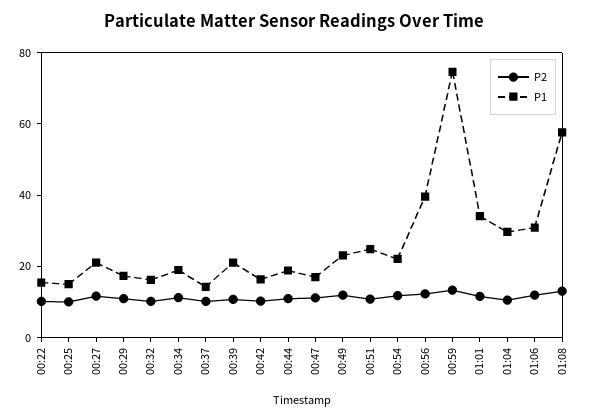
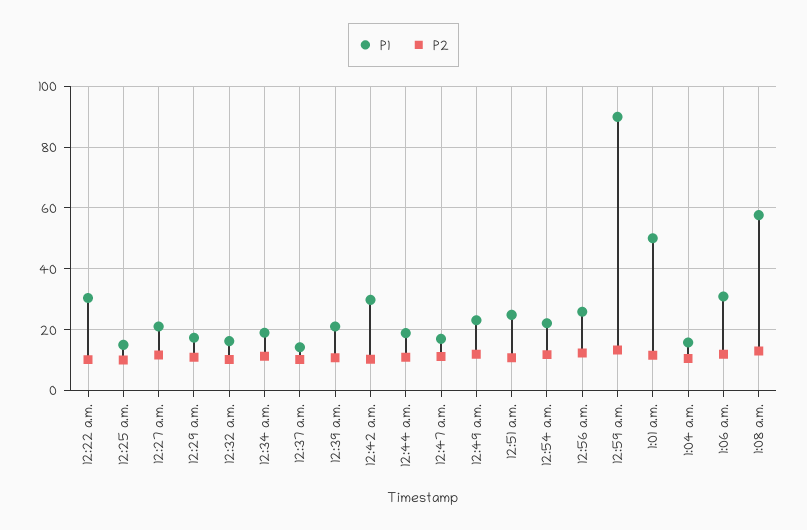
  {
    "P2": {
      "00:22": 10,
      "00:25": 10,
      "00:27": 12,
      "00:29": 10,
      "00:32": 10,
      "00:34": 12,
      "00:37": 10,
      "00:39": 10,
      "00:42": 10,
      "00:44": 10,
      "00:47": 12,
      "00:49": 12,
      "00:51": 10,
      "00:54": 12,
      "00:56": 12,
      "00:59": 14,
      "01:01": 12,
      "01:04": 10,
      "01:06": 12,
      "01:08": 14
    },
    "P1": {
-     "00:22": 15,
+     "00:22": 30,
      "00:25": 16,
      "00:27": 22,
      "00:29": 18,
      "00:32": 16,
      "00:34": 18,
      "00:37": 14,
      "00:39": 22,
-     "00:42": 15,
+     "00:42": 30,
      "00:44": 18,
      "00:47": 16,
      "00:49": 24,
      "00:51": 24,
      "00:54": 22,
-     "00:56": 40,
+     "00:56": 26,
-     "00:59": 75,
+     "00:59": 90,
-     "01:01": 35,
+     "01:01": 50,
-     "01:04": 30,
+     "01:04": 16,
      "01:06": 30,
      "01:08": 58
    }
  }

